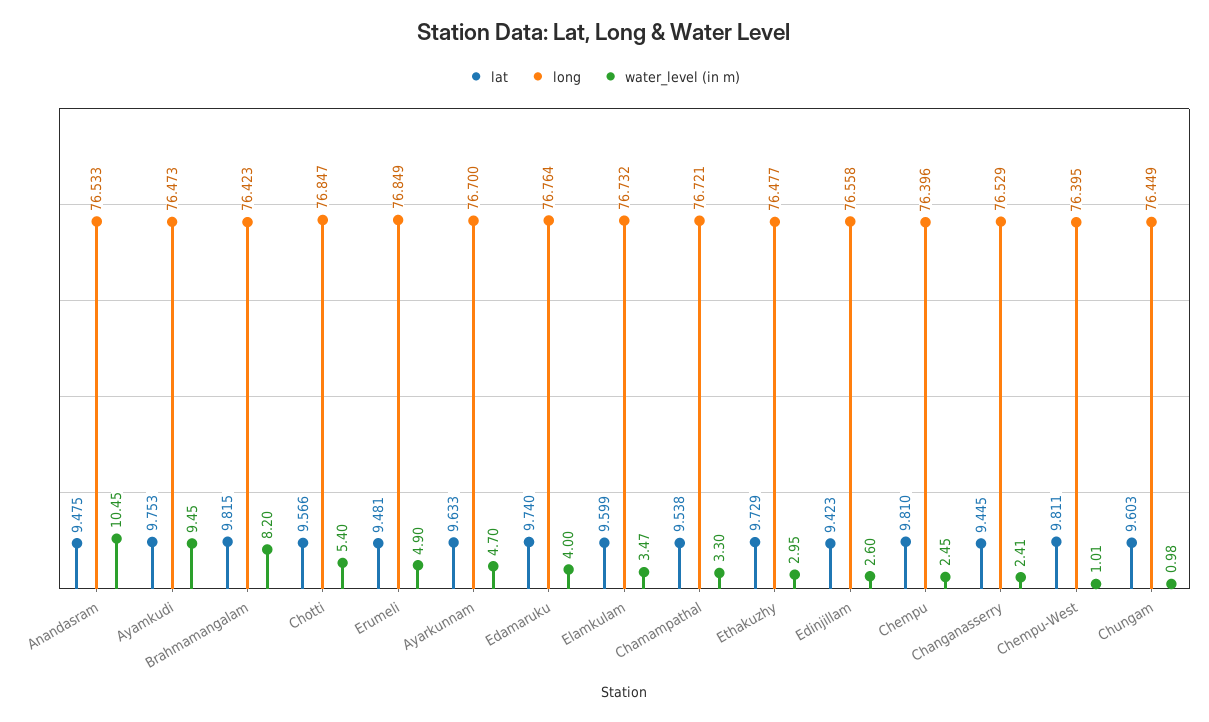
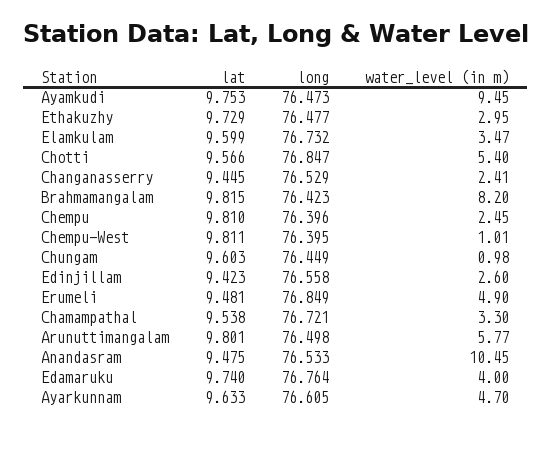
  {
    "lat": {
      "Anandasram": 9.475,
      "Ayamkudi": 9.753,
      "Brahmamangalam": 9.815,
      "Chotti": 9.566,
      "Erumeli": 9.481,
      "Ayarkunnam": 9.633,
      "Edamaruku": 9.74,
      "Elamkulam": 9.599,
      "Chamampathal": 9.538,
      "Ethakuzhy": 9.729,
      "Edinjillam": 9.423,
      "Chempu": 9.81,
      "Changanasserry": 9.445,
      "Chempu-West": 9.811,
-     "Chungam": 9.603
+     "Chungam": 9.603,
+     "Arunuttimangalam": 9.801
    },
    "long": {
      "Anandasram": 76.533,
      "Ayamkudi": 76.473,
      "Brahmamangalam": 76.423,
      "Chotti": 76.847,
      "Erumeli": 76.849,
-     "Ayarkunnam": 76.7,
+     "Ayarkunnam": 76.605,
      "Edamaruku": 76.764,
      "Elamkulam": 76.732,
      "Chamampathal": 76.721,
      "Ethakuzhy": 76.477,
      "Edinjillam": 76.558,
      "Chempu": 76.396,
      "Changanasserry": 76.529,
      "Chempu-West": 76.395,
-     "Chungam": 76.449
+     "Chungam": 76.449,
+     "Arunuttimangalam": 76.498
    },
    "water_level (in m)": {
      "Anandasram": 10.45,
      "Ayamkudi": 9.45,
      "Brahmamangalam": 8.2,
      "Chotti": 5.4,
      "Erumeli": 4.9,
      "Ayarkunnam": 4.7,
      "Edamaruku": 4,
      "Elamkulam": 3.47,
      "Chamampathal": 3.3,
      "Ethakuzhy": 2.95,
      "Edinjillam": 2.6,
      "Chempu": 2.45,
      "Changanasserry": 2.41,
      "Chempu-West": 1.01,
-     "Chungam": 0.98
+     "Chungam": 0.98,
+     "Arunuttimangalam": 5.77
    }
  }

